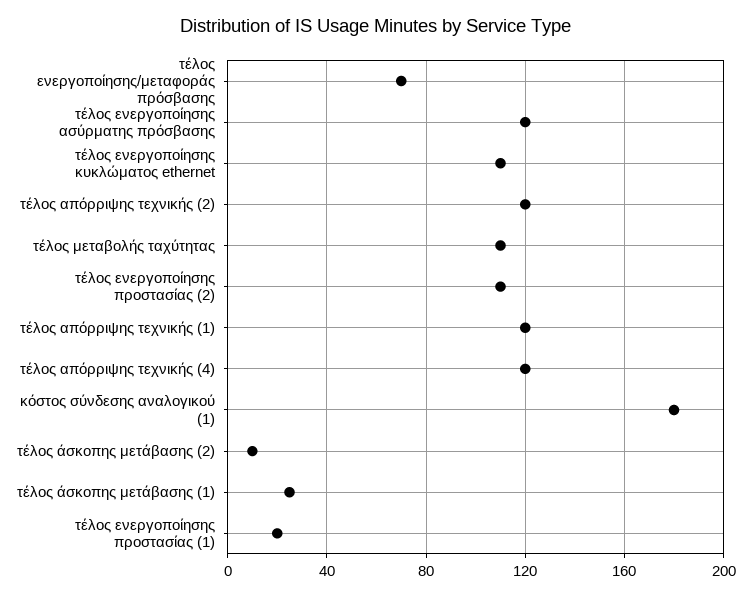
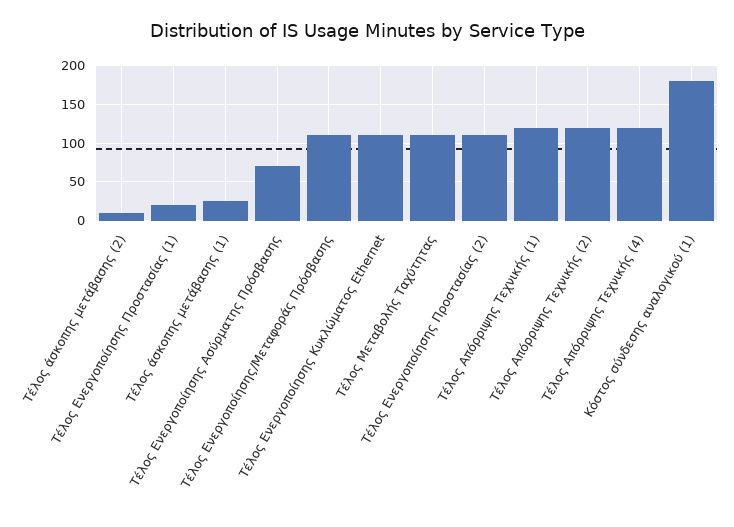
  {
-   "τέλος ενεργοποίησης/μεταφοράς πρόσβασης": 70,
+   "τέλος ενεργοποίησης/μεταφοράς πρόσβασης": 110,
-   "τέλος ενεργοποίησης ασύρματης πρόσβασης": 120,
+   "τέλος ενεργοποίησης ασύρματης πρόσβασης": 70,
    "τέλος ενεργοποίησης κυκλώματος ethernet": 110,
    "τέλος απόρριψης τεχνικής (2)": 120,
    "τέλος μεταβολής ταχύτητας": 110,
    "τέλος ενεργοποίησης προστασίας (2)": 110,
    "τέλος απόρριψης τεχνικής (1)": 120,
    "τέλος απόρριψης τεχνικής (4)": 120,
    "κόστος σύνδεσης αναλογικού (1)": 180,
    "τέλος άσκοπης μετάβασης (2)": 10,
    "τέλος άσκοπης μετάβασης (1)": 25,
    "τέλος ενεργοποίησης προστασίας (1)": 20
  }

